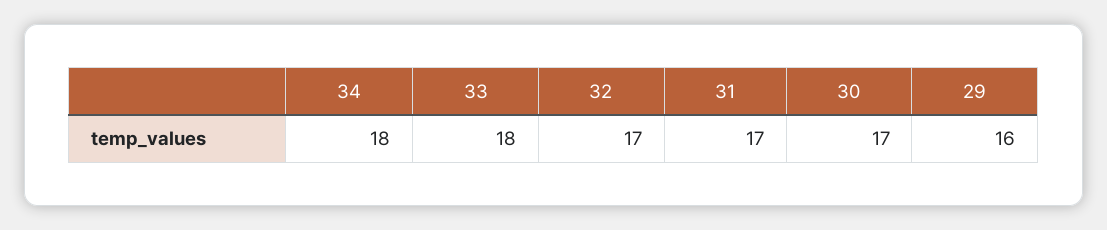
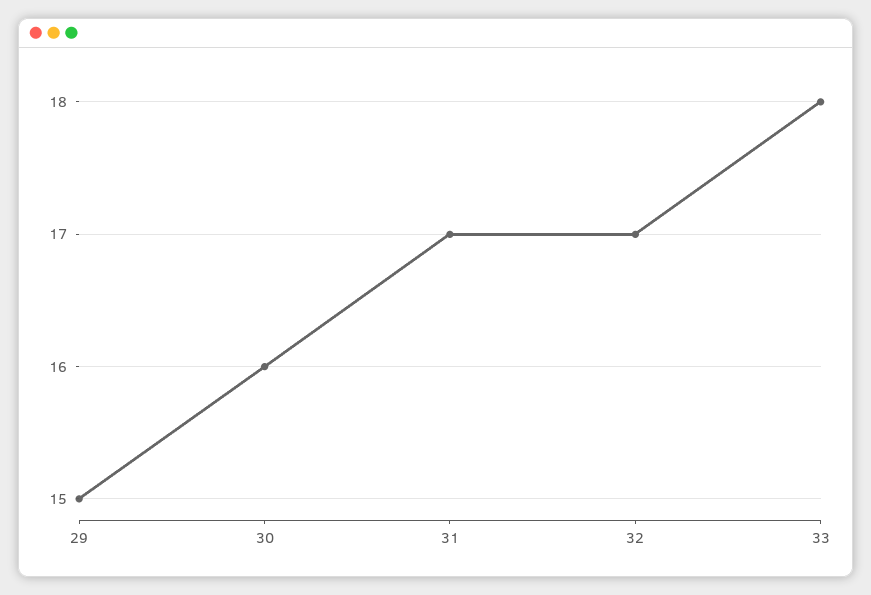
  {
-   "34": 18,
    "33": 18,
    "32": 17,
    "31": 17,
-   "30": 17,
+   "30": 16,
-   "29": 16
+   "29": 15
  }

